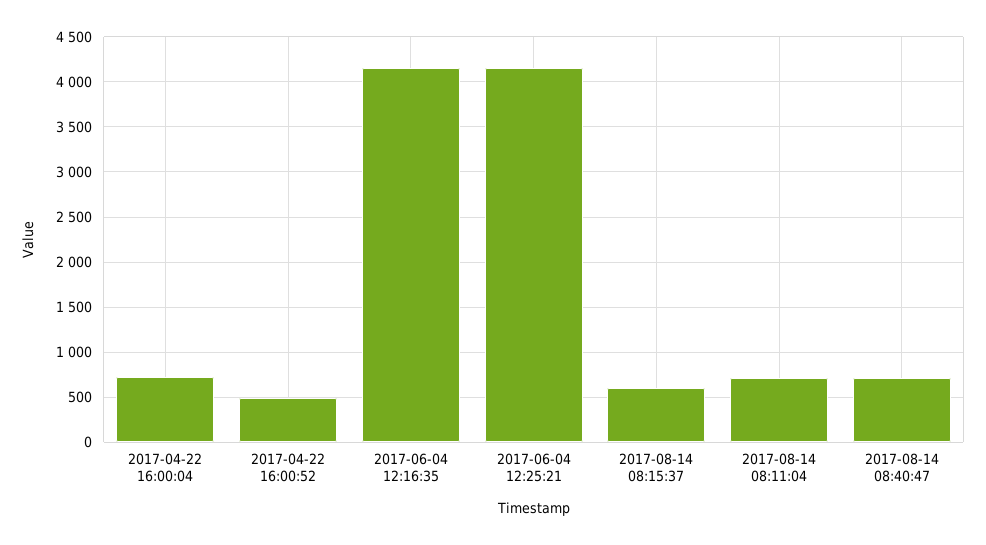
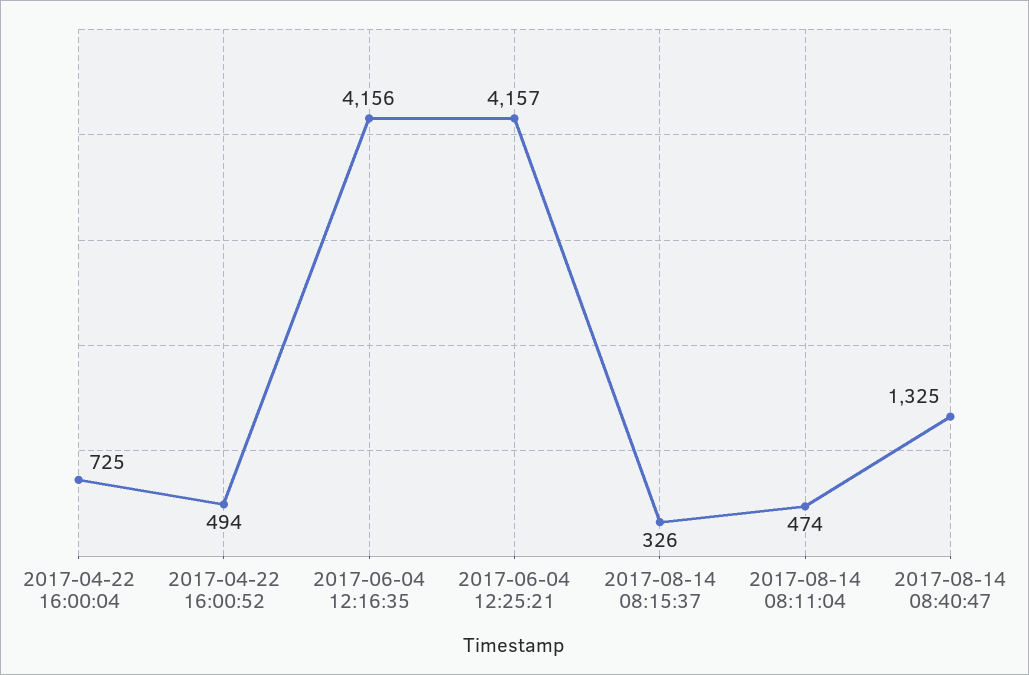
  {
    "2017-04-22 16:00:04": 725,
    "2017-04-22 16:00:52": 494,
    "2017-06-04 12:16:35": 4156,
    "2017-06-04 12:25:21": 4157,
-   "2017-08-14 08:15:37": 600,
+   "2017-08-14 08:15:37": 326,
-   "2017-08-14 08:11:04": 700,
+   "2017-08-14 08:11:04": 474,
-   "2017-08-14 08:40:47": 700
+   "2017-08-14 08:40:47": 1325
  }

